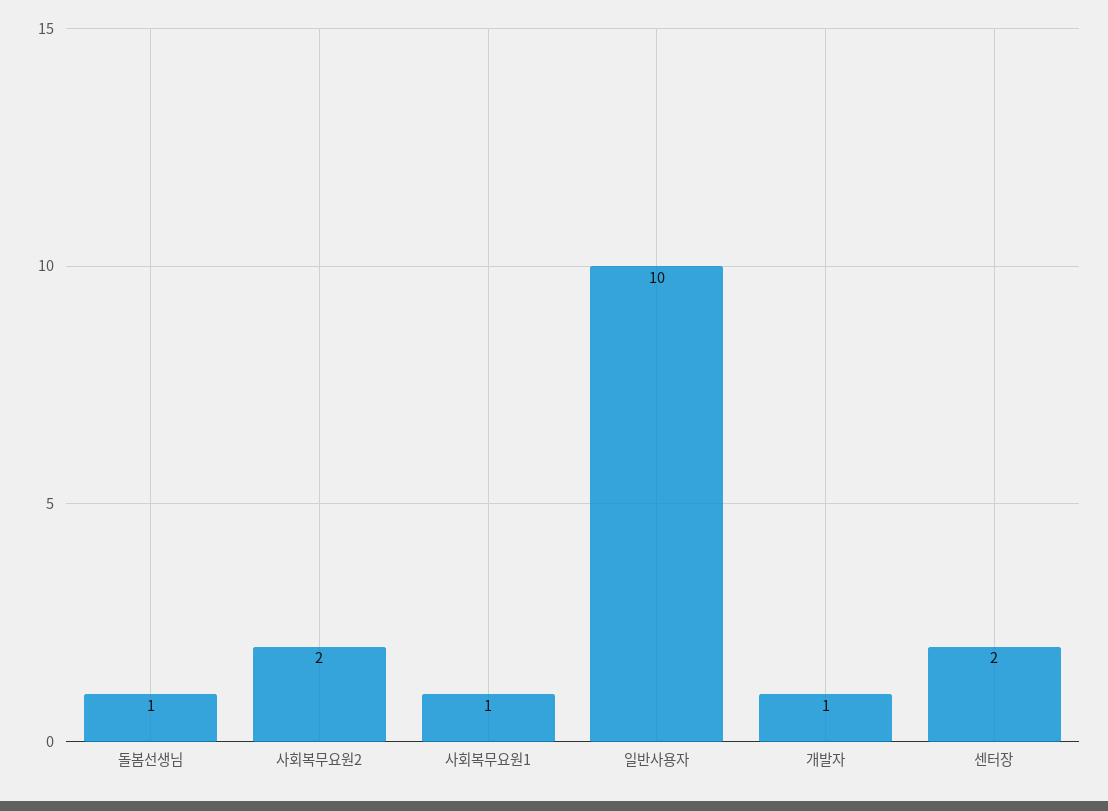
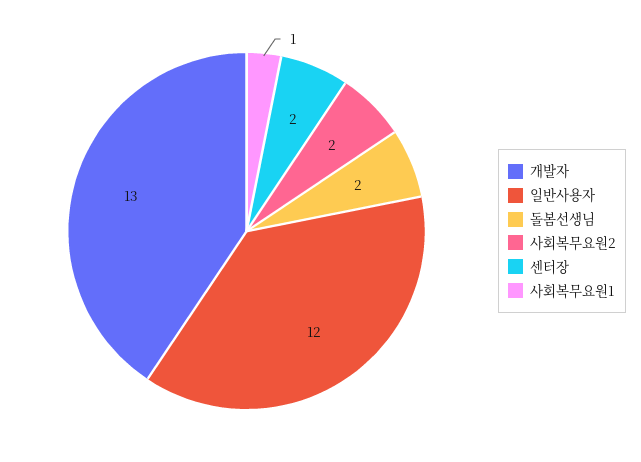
  {
-   "돌봄선생님": 1,
+   "돌봄선생님": 2,
    "사회복무요원2": 2,
    "사회복무요원1": 1,
-   "일반사용자": 10,
+   "일반사용자": 12,
-   "개발자": 1,
+   "개발자": 13,
    "센터장": 2
  }

